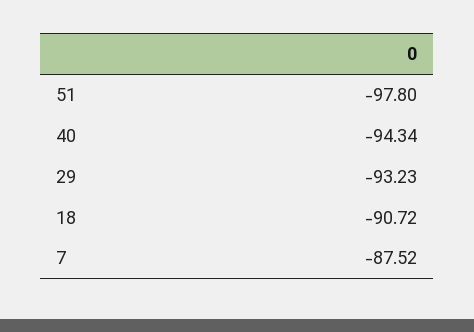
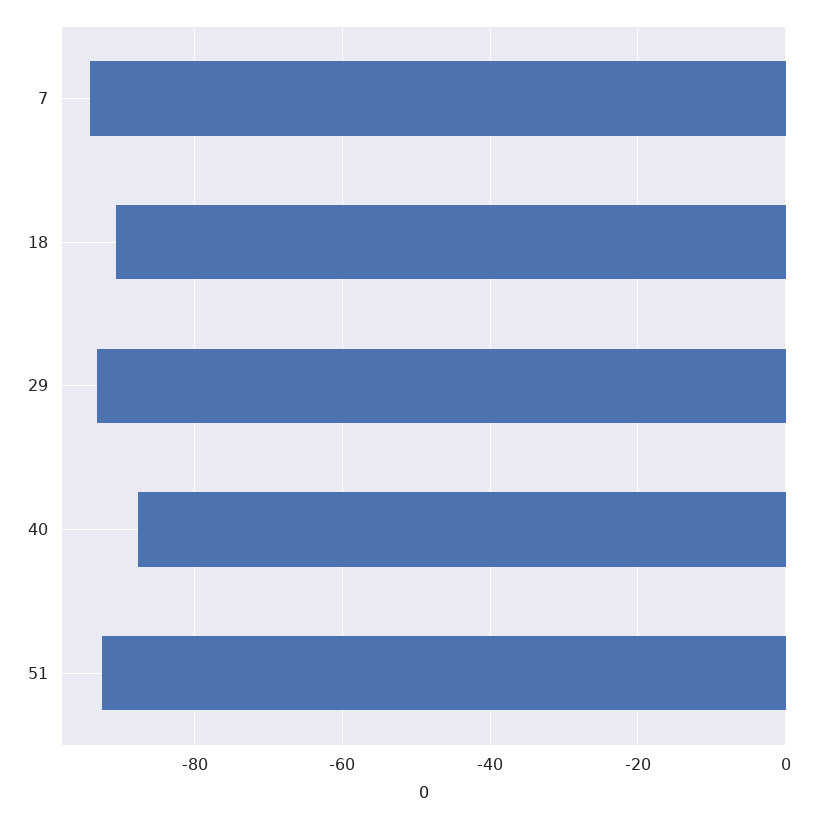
  {
-   "51": -97.8,
+   "51": -92,
-   "40": -94.34,
+   "40": -88,
    "29": -93.23,
    "18": -90.72,
-   "7": -87.52
+   "7": -94
  }

